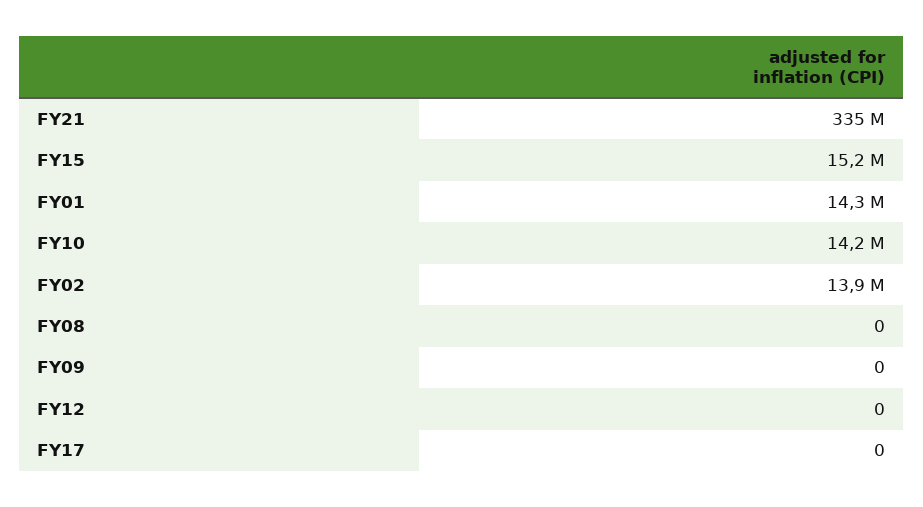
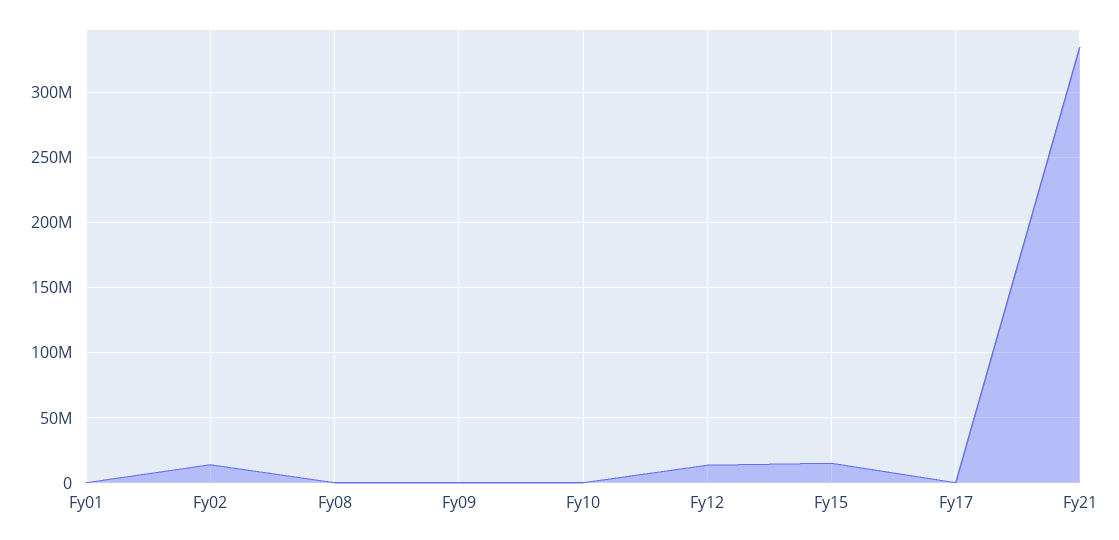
  {
    "FY21": 335000000,
    "FY15": 15200000,
-   "FY01": 14300000,
+   "FY01": 0,
-   "FY10": 14200000,
+   "FY10": 0,
    "FY02": 13900000,
    "FY08": 0,
    "FY09": 0,
-   "FY12": 0,
+   "FY12": 15000000,
    "FY17": 0
  }

